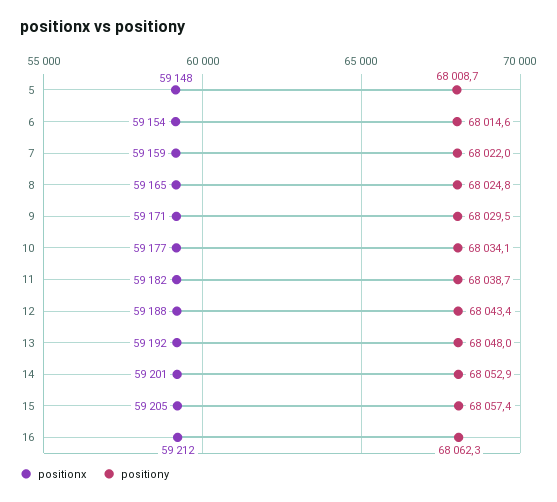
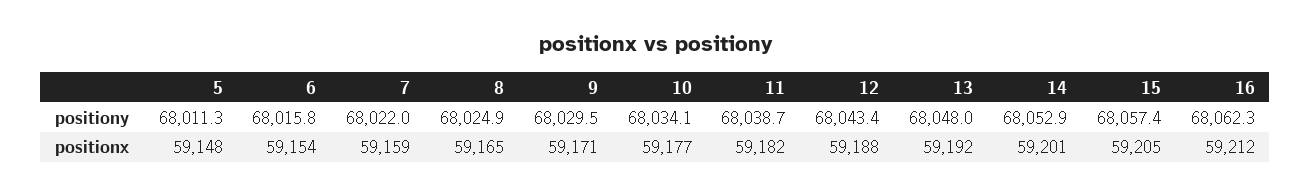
  {
    "positionx": {
      "5": 59148,
      "6": 59154,
      "7": 59159,
      "8": 59165,
      "9": 59171,
      "10": 59177,
      "11": 59182,
      "12": 59188,
      "13": 59192,
      "14": 59201,
      "15": 59205,
      "16": 59212
    },
    "positiony": {
-     "5": 68008.7,
+     "5": 68011.3,
-     "6": 68014.6,
+     "6": 68015.8,
      "7": 68022,
-     "8": 68024.8,
+     "8": 68024.9,
      "9": 68029.5,
      "10": 68034.1,
      "11": 68038.7,
      "12": 68043.4,
      "13": 68048,
      "14": 68052.9,
      "15": 68057.4,
      "16": 68062.3
    }
  }

